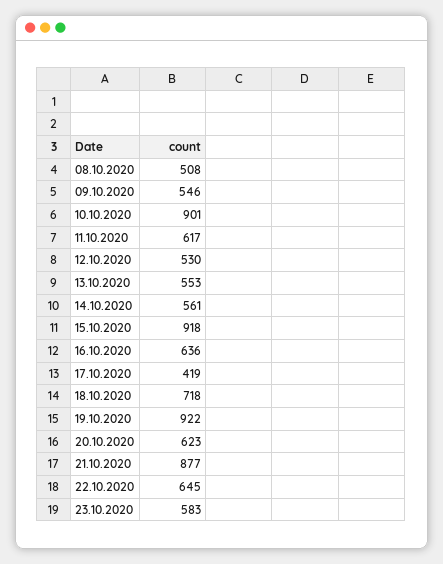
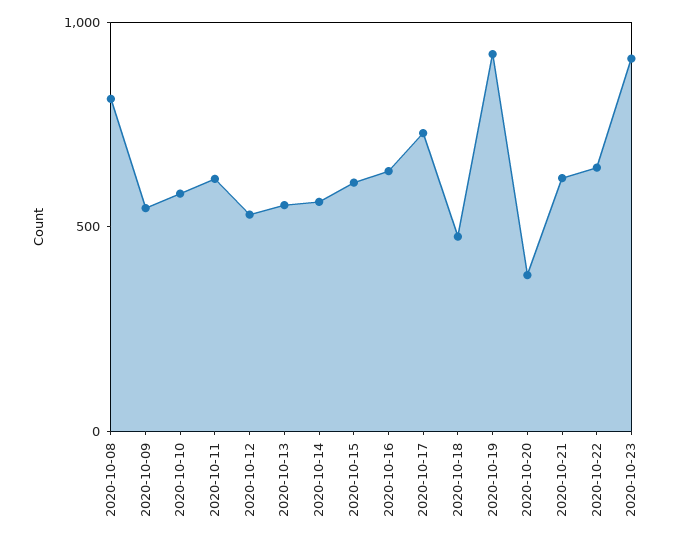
  {
-   "08.10.2020": 508,
+   "08.10.2020": 800,
    "09.10.2020": 546,
-   "10.10.2020": 901,
+   "10.10.2020": 600,
    "11.10.2020": 617,
    "12.10.2020": 530,
    "13.10.2020": 553,
    "14.10.2020": 561,
-   "15.10.2020": 918,
+   "15.10.2020": 600,
    "16.10.2020": 636,
-   "17.10.2020": 419,
+   "17.10.2020": 700,
-   "18.10.2020": 718,
+   "18.10.2020": 500,
    "19.10.2020": 922,
-   "20.10.2020": 623,
+   "20.10.2020": 400,
-   "21.10.2020": 877,
+   "21.10.2020": 600,
    "22.10.2020": 645,
-   "23.10.2020": 583
+   "23.10.2020": 900
  }

